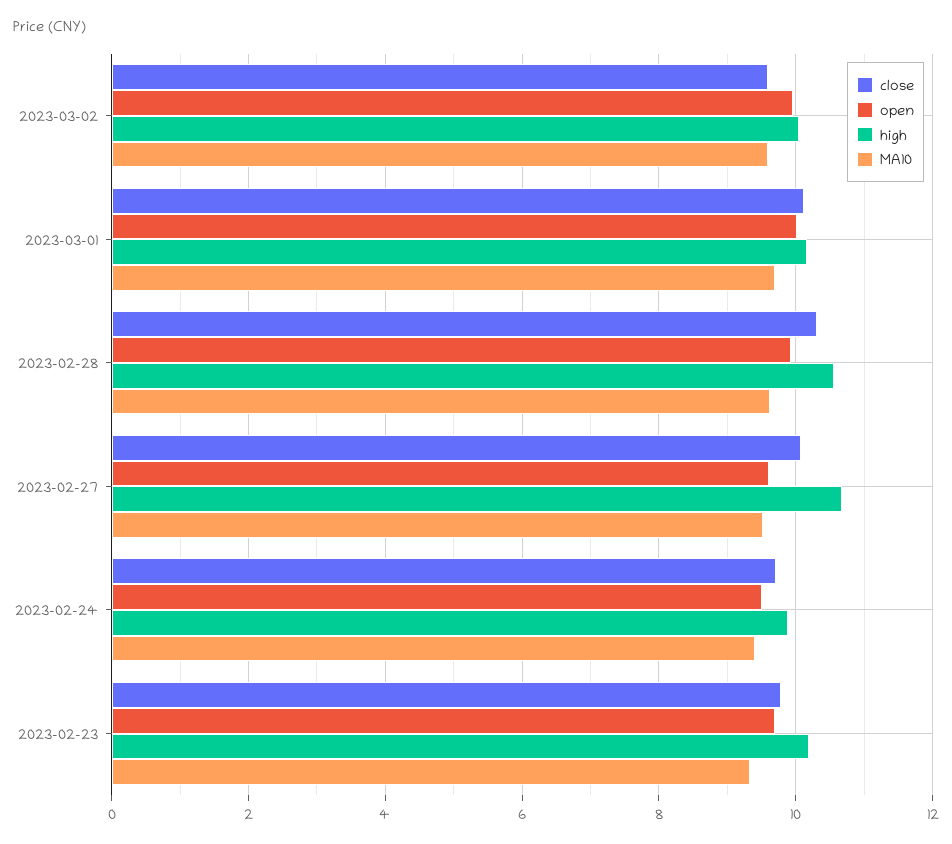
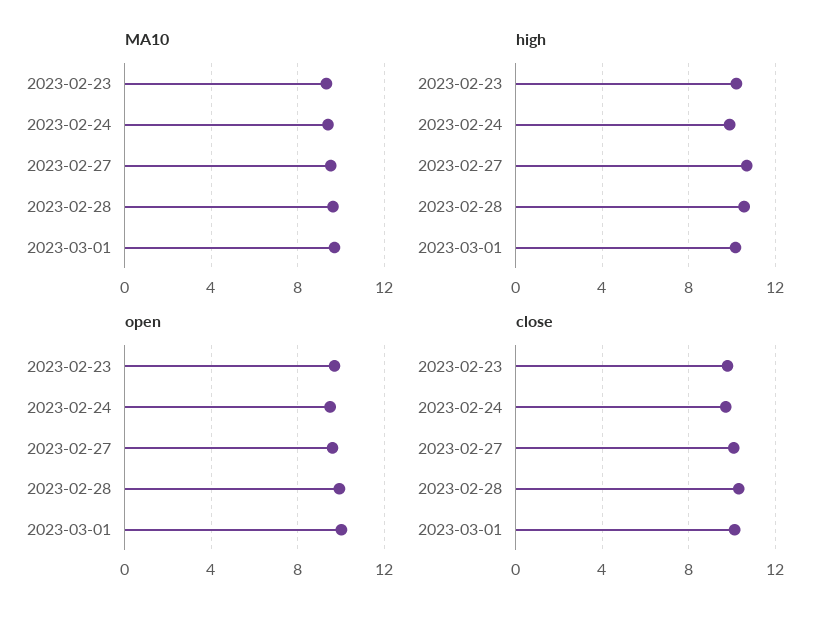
  {
    "close": {
-     "2023-03-02": 9.6,
      "2023-03-01": 10.2,
      "2023-02-28": 10.4,
      "2023-02-27": 10,
      "2023-02-24": 9.8,
      "2023-02-23": 9.8
    },
    "open": {
-     "2023-03-02": 10,
      "2023-03-01": 10,
      "2023-02-28": 10,
      "2023-02-27": 9.6,
      "2023-02-24": 9.6,
      "2023-02-23": 9.8
    },
    "high": {
-     "2023-03-02": 10,
      "2023-03-01": 10.2,
      "2023-02-28": 10.6,
      "2023-02-27": 10.6,
      "2023-02-24": 9.8,
      "2023-02-23": 10.2
    },
    "MA10": {
-     "2023-03-02": 9.6,
      "2023-03-01": 9.8,
      "2023-02-28": 9.6,
      "2023-02-27": 9.6,
      "2023-02-24": 9.4,
      "2023-02-23": 9.4
    }
  }

